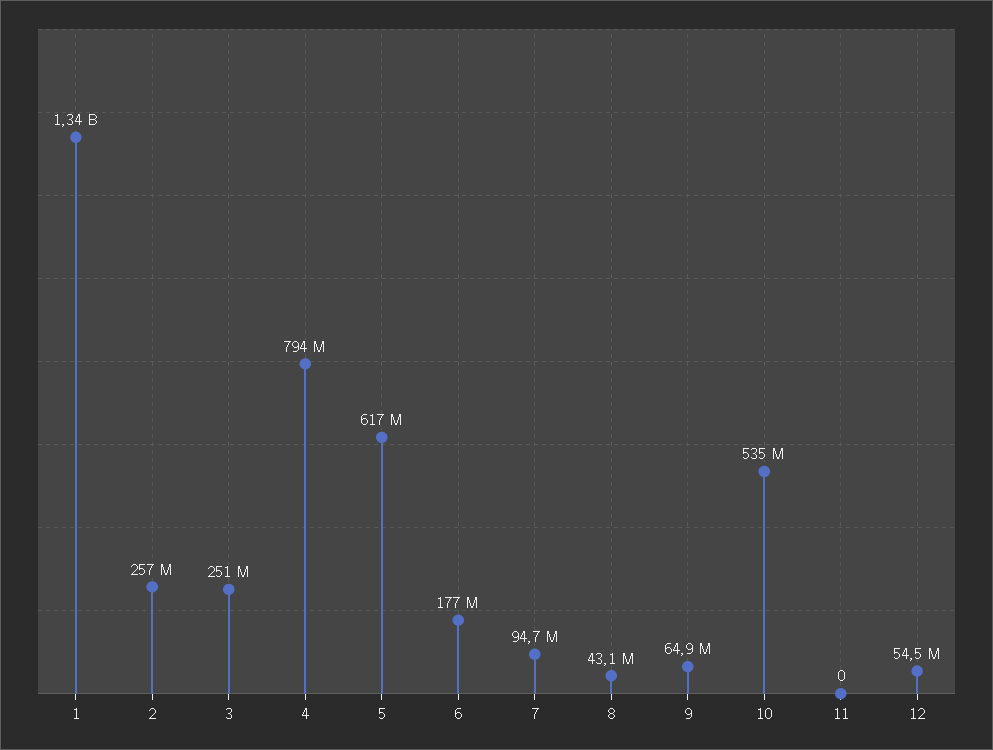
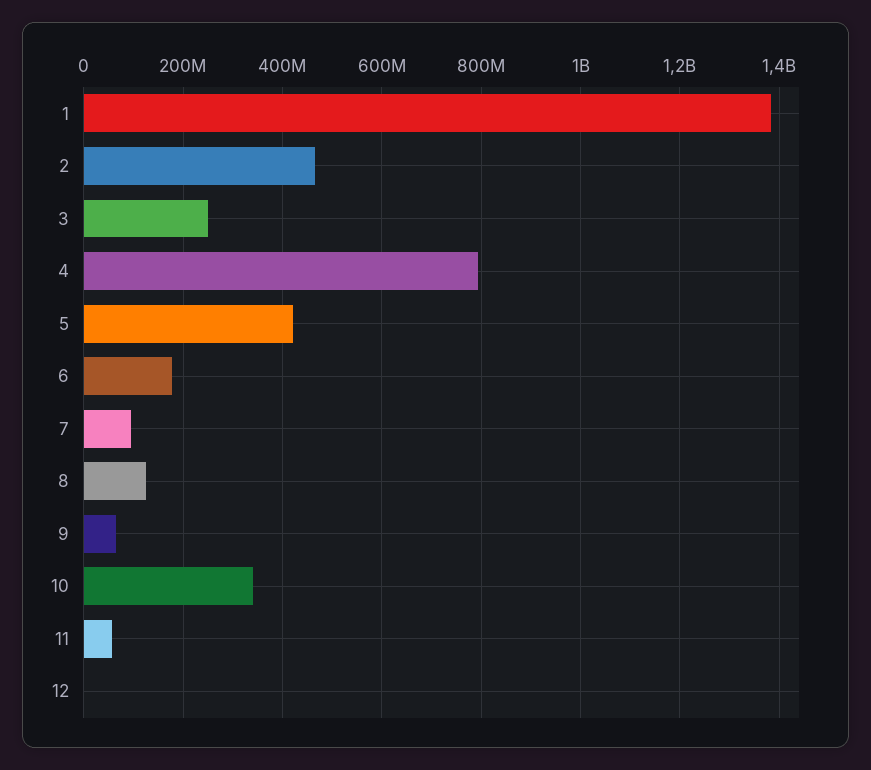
  {
-   "1": 1340000000,
+   "1": 1380000000,
-   "2": 257000000,
+   "2": 460000000,
    "3": 251000000,
    "4": 794000000,
-   "5": 617000000,
+   "5": 420000000,
    "6": 177000000,
    "7": 94700000,
-   "8": 43100000,
+   "8": 120000000,
    "9": 64900000,
-   "10": 535000000,
+   "10": 340000000,
-   "11": 0,
+   "11": 60000000,
-   "12": 54500000
+   "12": 0
  }

